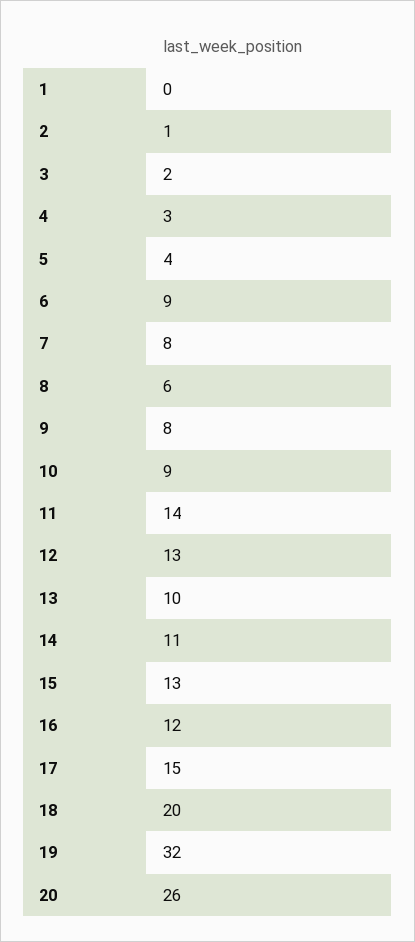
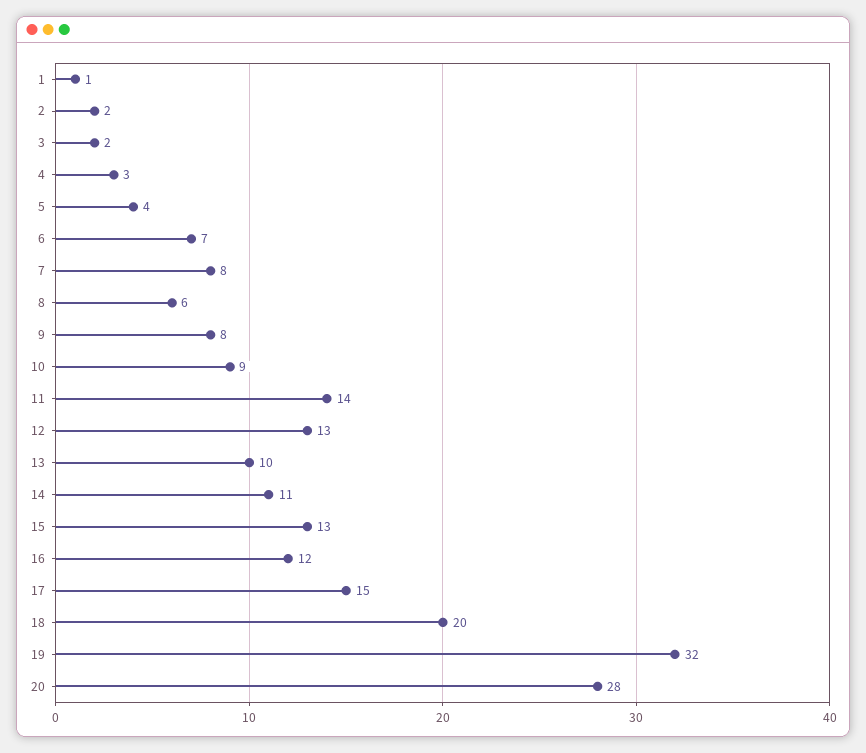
  {
-   "1": 0,
+   "1": 1,
-   "2": 1,
+   "2": 2,
    "3": 2,
    "4": 3,
    "5": 4,
-   "6": 9,
+   "6": 7,
    "7": 8,
    "8": 6,
    "9": 8,
    "10": 9,
    "11": 14,
    "12": 13,
    "13": 10,
    "14": 11,
    "15": 13,
    "16": 12,
    "17": 15,
    "18": 20,
    "19": 32,
-   "20": 26
+   "20": 28
  }

